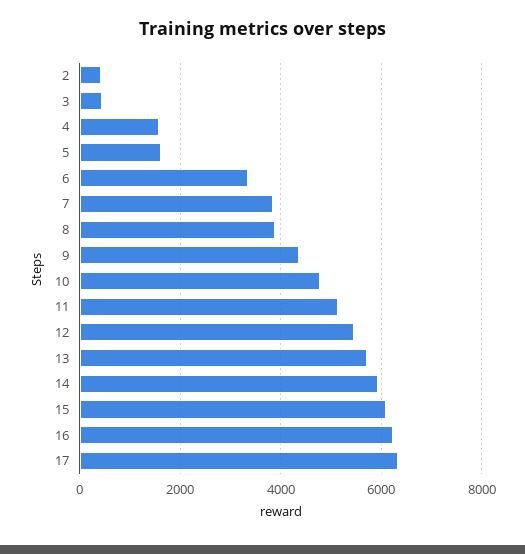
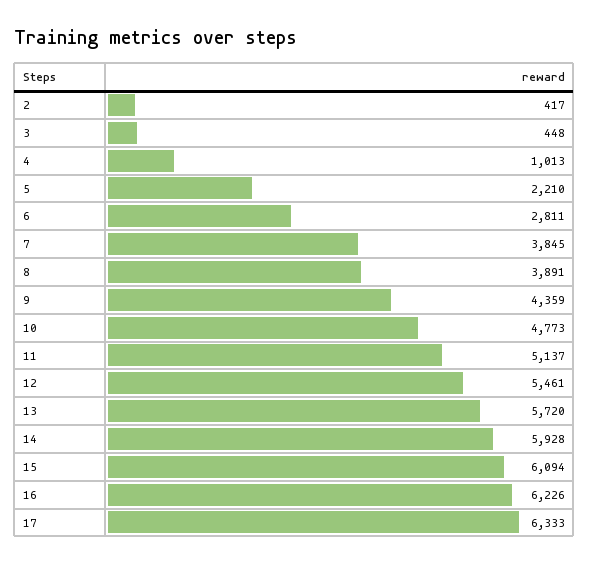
  {
    "2": 417,
    "3": 448,
-   "4": 1600,
+   "4": 1013,
-   "5": 1600,
+   "5": 2210,
-   "6": 3400,
+   "6": 2811,
    "7": 3845,
    "8": 3891,
    "9": 4359,
    "10": 4773,
    "11": 5137,
    "12": 5461,
    "13": 5720,
    "14": 5928,
    "15": 6094,
    "16": 6226,
    "17": 6333
  }

